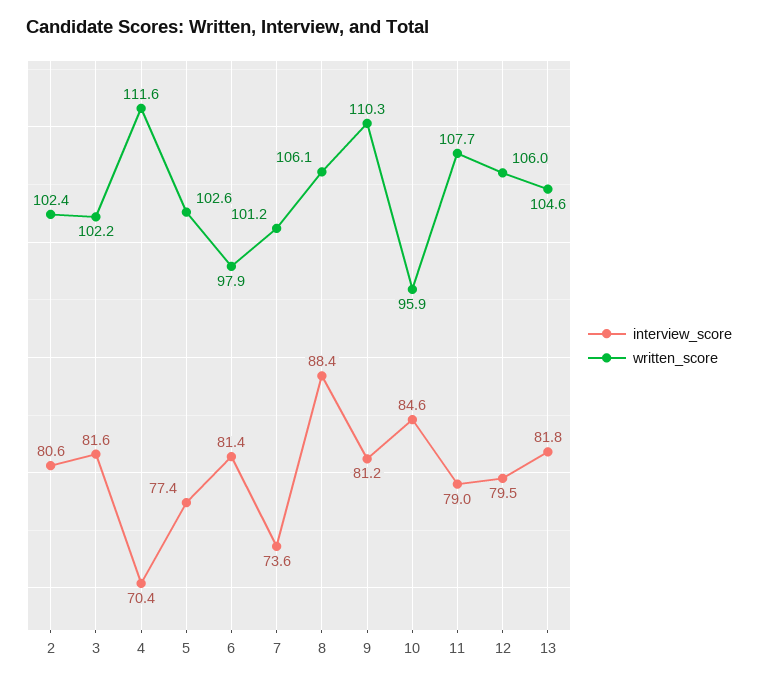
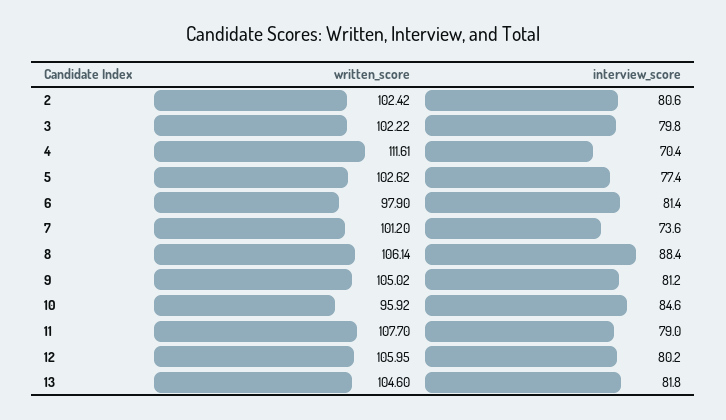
  {
    "interview_score": {
      "2": 80.6,
-     "3": 81.6,
+     "3": 79.8,
      "4": 70.4,
      "5": 77.4,
      "6": 81.4,
      "7": 73.6,
      "8": 88.4,
      "9": 81.2,
      "10": 84.6,
      "11": 79,
-     "12": 79.5,
+     "12": 80.2,
      "13": 81.8
    },
    "written_score": {
      "2": 102.42,
      "3": 102.22,
      "4": 111.61,
      "5": 102.62,
      "6": 97.9,
      "7": 101.2,
      "8": 106.14,
-     "9": 110.3,
+     "9": 105.02,
      "10": 95.92,
      "11": 107.7,
      "12": 105.95,
      "13": 104.6
    }
  }

